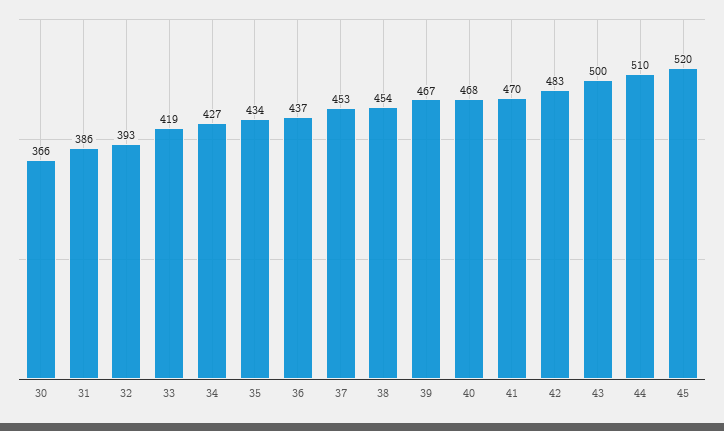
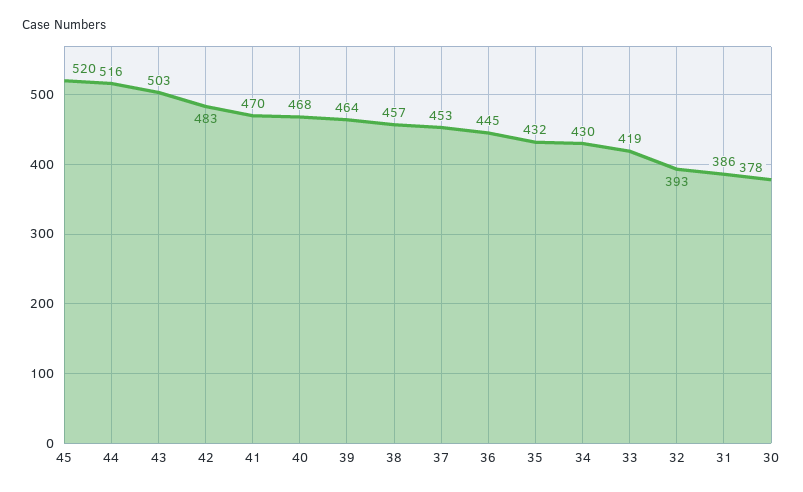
  {
-   "30": 366,
+   "30": 378,
    "31": 386,
    "32": 393,
    "33": 419,
-   "34": 427,
+   "34": 430,
-   "35": 434,
+   "35": 432,
-   "36": 437,
+   "36": 445,
    "37": 453,
-   "38": 454,
+   "38": 457,
-   "39": 467,
+   "39": 464,
    "40": 468,
    "41": 470,
    "42": 483,
-   "43": 500,
+   "43": 503,
-   "44": 510,
+   "44": 516,
    "45": 520
  }

